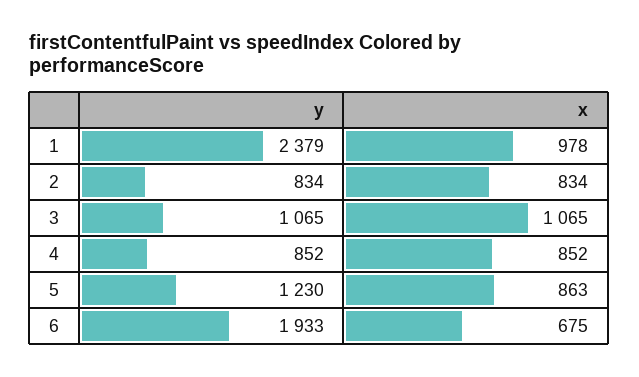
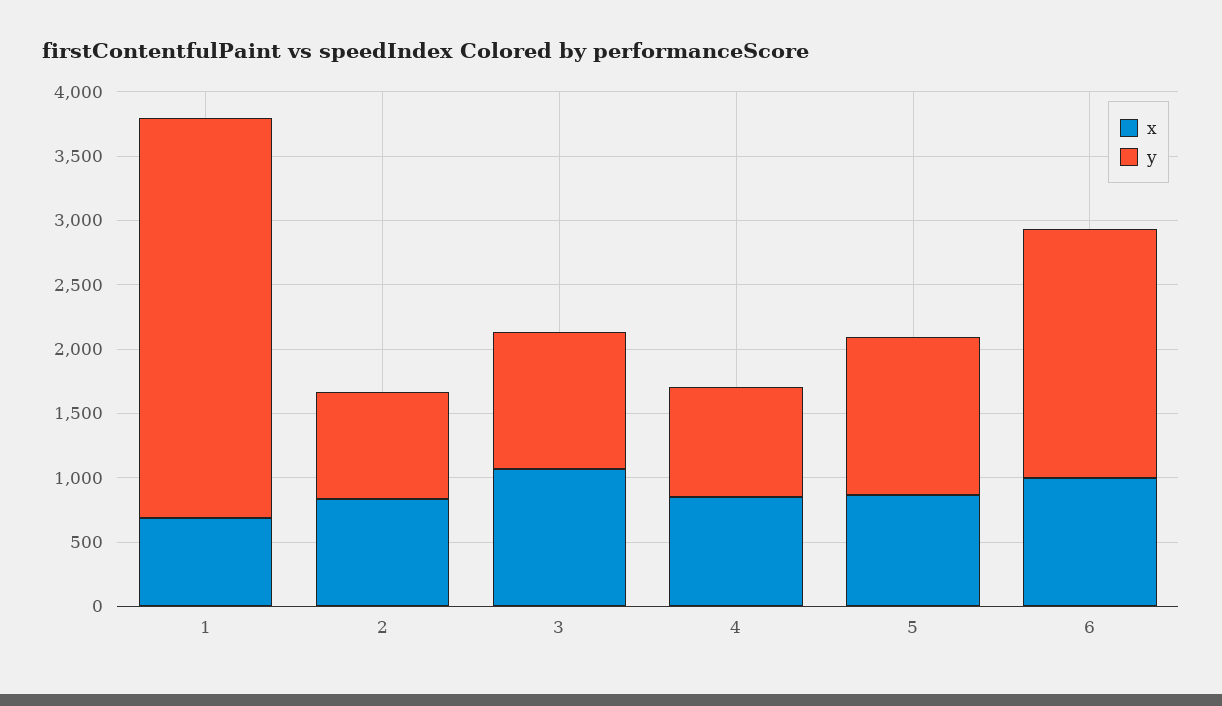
  {
    "y": {
-     "1": 2379,
+     "1": 3100,
      "2": 834,
      "3": 1065,
      "4": 852,
      "5": 1230,
      "6": 1933
    },
    "x": {
-     "1": 978,
+     "1": 700,
      "2": 834,
      "3": 1065,
      "4": 852,
      "5": 863,
-     "6": 675
+     "6": 1000
    }
  }

